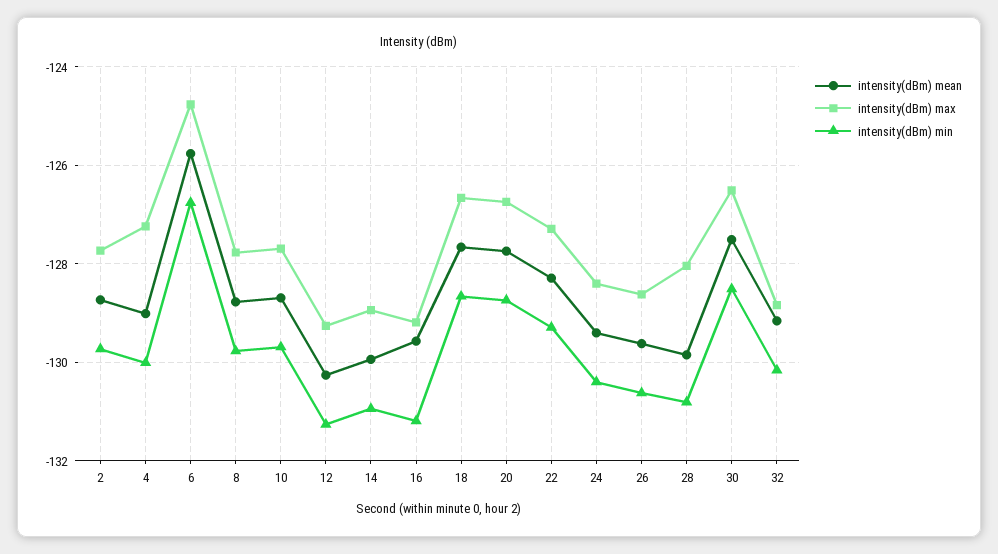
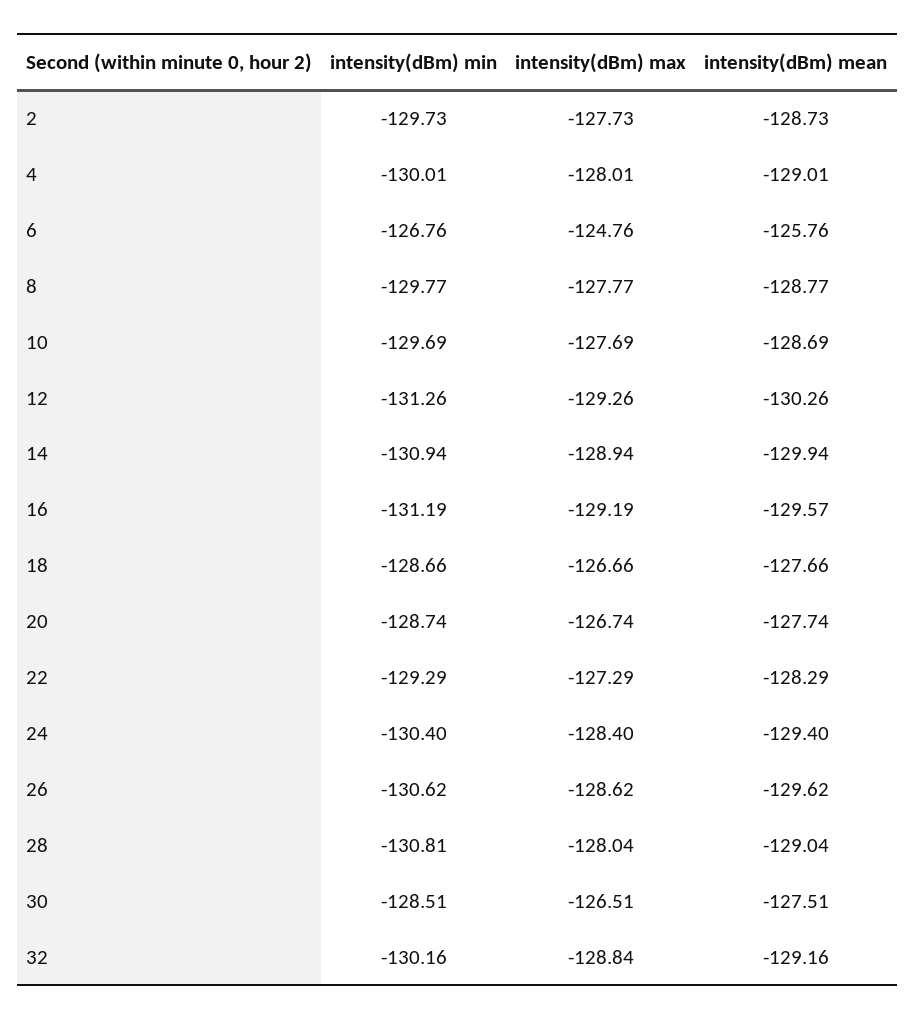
  {
    "intensity(dBm) mean": {
      "2": -128.73,
      "4": -129.01,
      "6": -125.76,
      "8": -128.77,
      "10": -128.69,
      "12": -130.26,
      "14": -129.94,
      "16": -129.57,
      "18": -127.66,
      "20": -127.74,
      "22": -128.29,
      "24": -129.4,
      "26": -129.62,
-     "28": -129.8,
+     "28": -129.04,
      "30": -127.51,
      "32": -129.16
    },
    "intensity(dBm) max": {
      "2": -127.73,
-     "4": -127.2,
+     "4": -128.01,
      "6": -124.76,
      "8": -127.77,
      "10": -127.69,
      "12": -129.26,
      "14": -128.94,
      "16": -129.19,
      "18": -126.66,
      "20": -126.74,
      "22": -127.29,
      "24": -128.4,
      "26": -128.62,
      "28": -128.04,
      "30": -126.51,
      "32": -128.84
    },
    "intensity(dBm) min": {
      "2": -129.73,
      "4": -130.01,
      "6": -126.76,
      "8": -129.77,
      "10": -129.69,
      "12": -131.26,
      "14": -130.94,
      "16": -131.19,
      "18": -128.66,
      "20": -128.74,
      "22": -129.29,
      "24": -130.4,
      "26": -130.62,
      "28": -130.81,
      "30": -128.51,
      "32": -130.16
    }
  }

